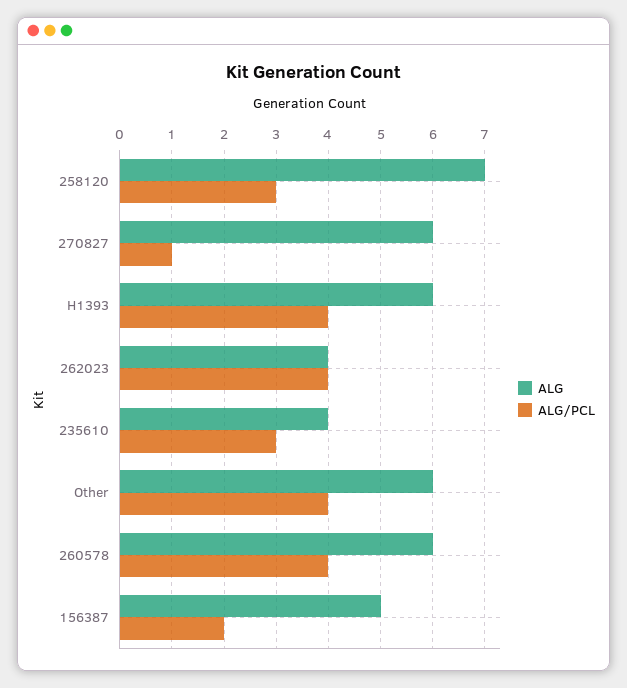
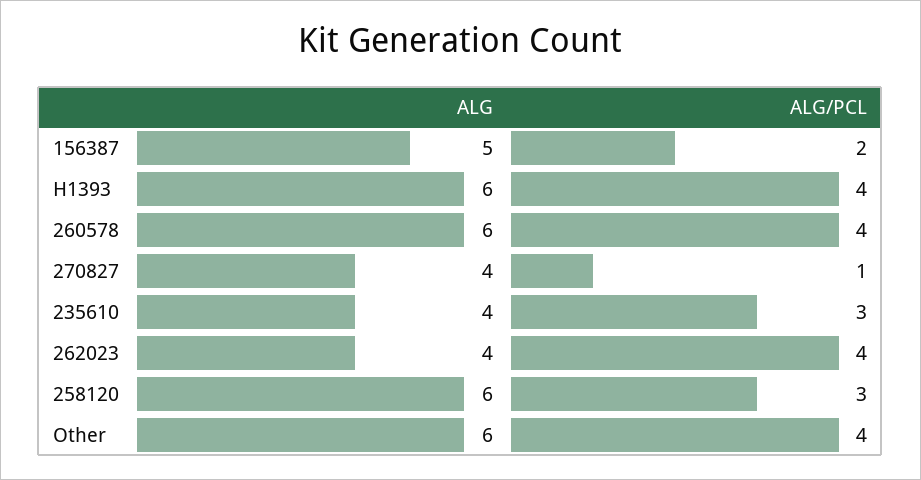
  {
    "ALG": {
-     "258120": 7,
+     "258120": 6,
-     "270827": 6,
+     "270827": 4,
      "H1393": 6,
      "262023": 4,
      "235610": 4,
      "Other": 6,
      "260578": 6,
      "156387": 5
    },
    "ALG/PCL": {
      "258120": 3,
      "270827": 1,
      "H1393": 4,
      "262023": 4,
      "235610": 3,
      "Other": 4,
      "260578": 4,
      "156387": 2
    }
  }

